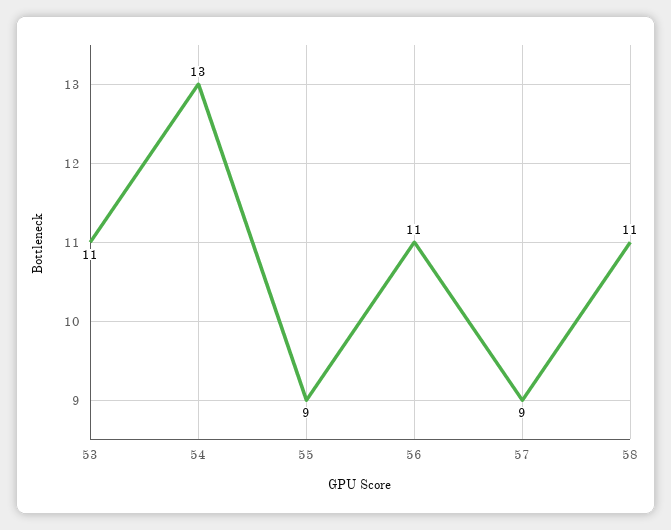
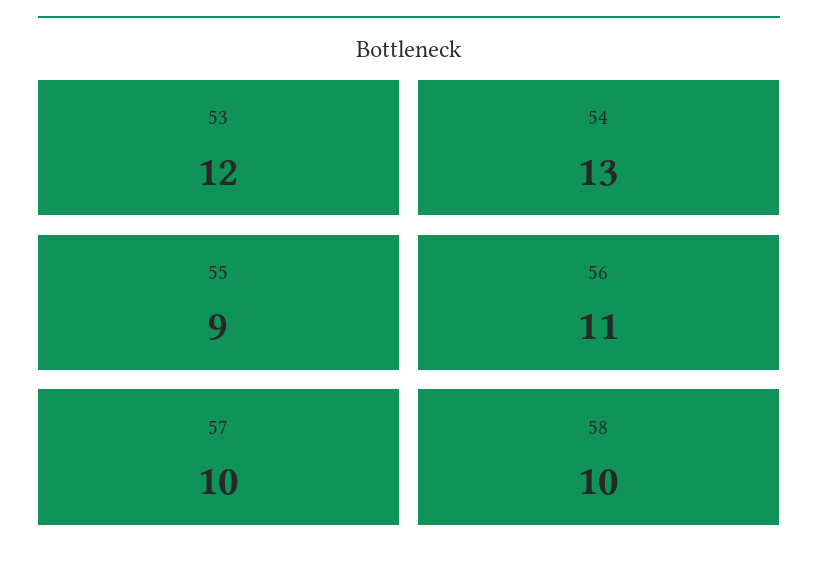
  {
-   "53": 11,
+   "53": 12,
    "54": 13,
    "55": 9,
    "56": 11,
-   "57": 9,
+   "57": 10,
-   "58": 11
+   "58": 10
  }

